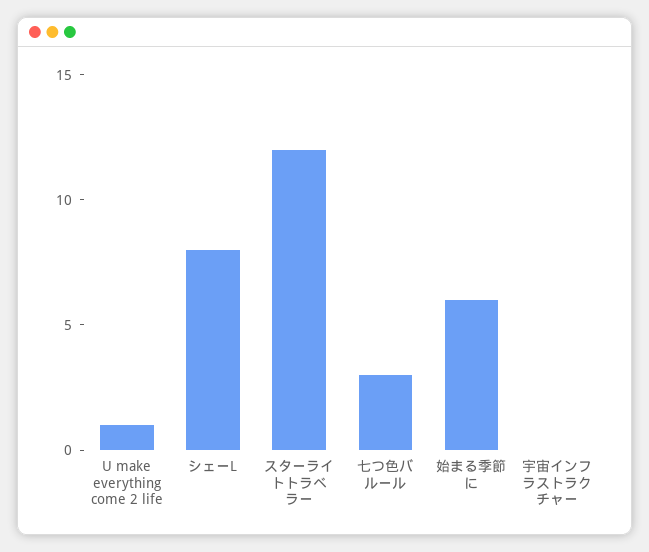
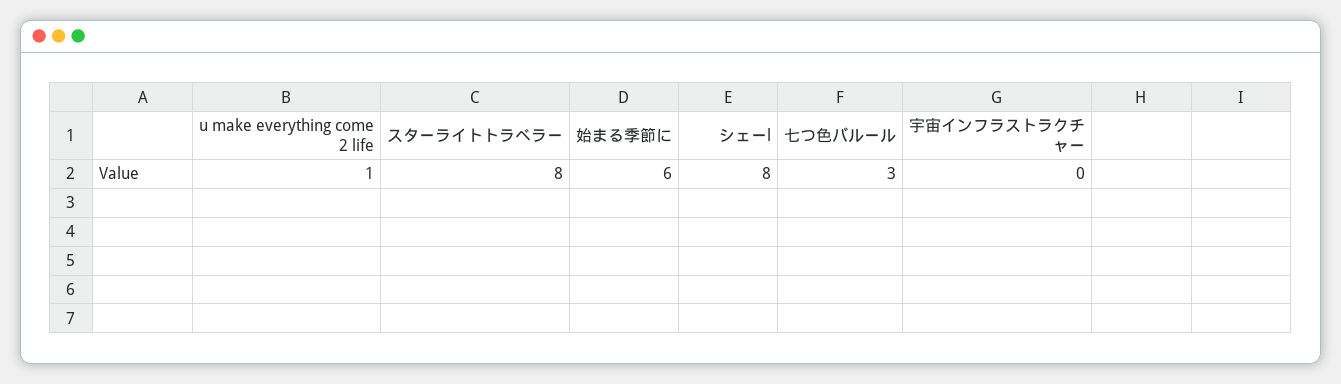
  {
    "U make everything come 2 life": 1,
    "シェーL": 8,
-   "スターライトトラベラー": 12,
+   "スターライトトラベラー": 8,
    "七つ色バルール": 3,
    "始まる季節に": 6,
    "宇宙インフラストラクチャー": 0
  }

